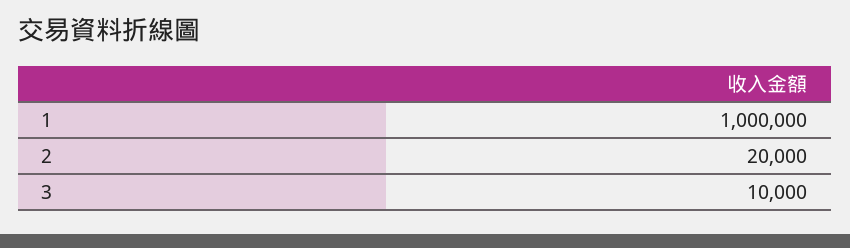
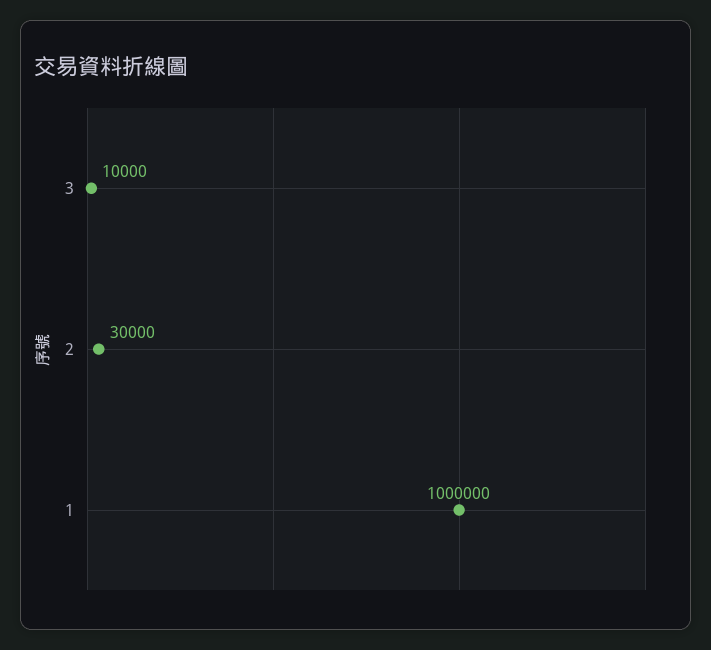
  {
    "1": 1000000,
-   "2": 20000,
+   "2": 30000,
    "3": 10000
  }

